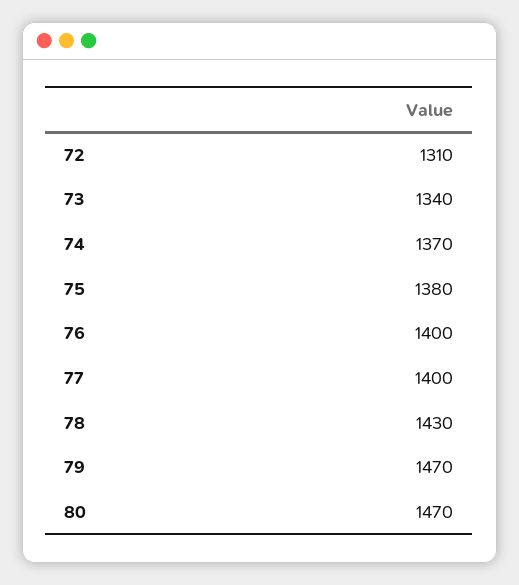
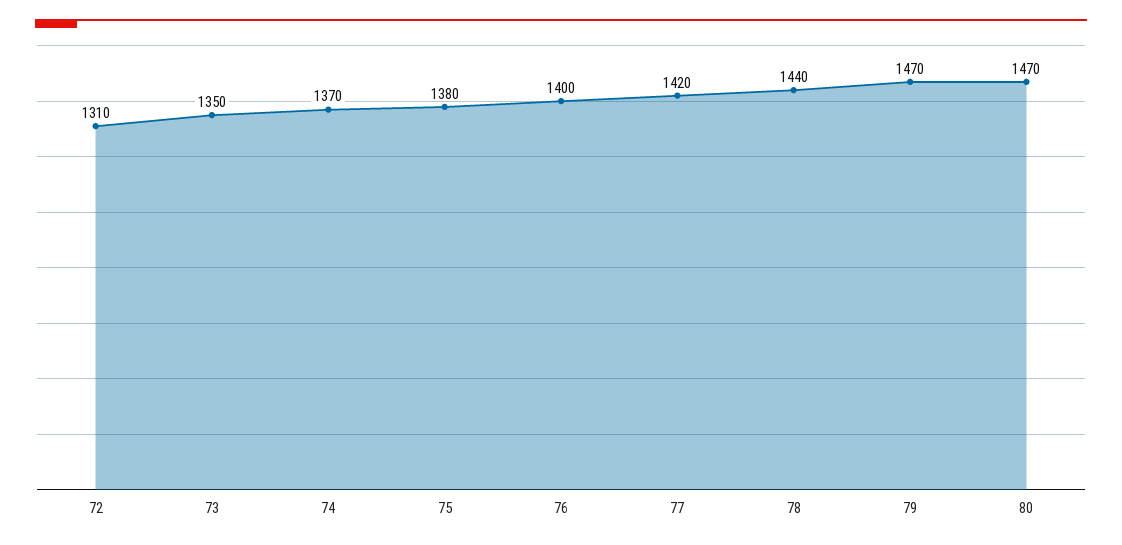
  {
    "72": 1310,
-   "73": 1340,
+   "73": 1350,
    "74": 1370,
    "75": 1380,
    "76": 1400,
-   "77": 1400,
+   "77": 1420,
-   "78": 1430,
+   "78": 1440,
    "79": 1470,
    "80": 1470
  }

